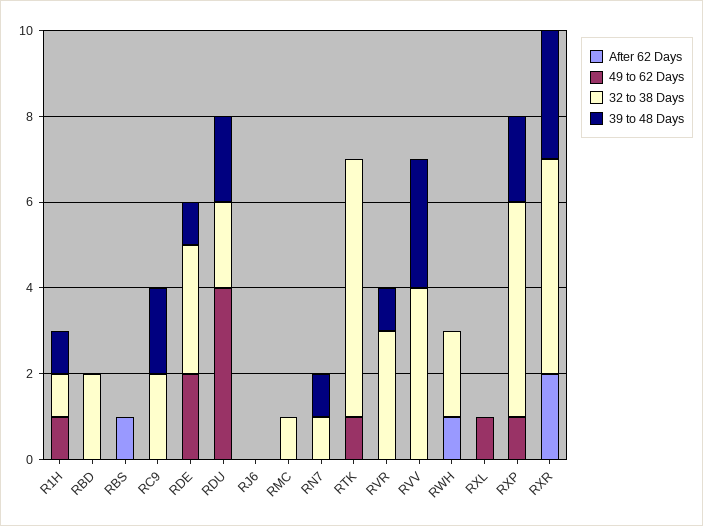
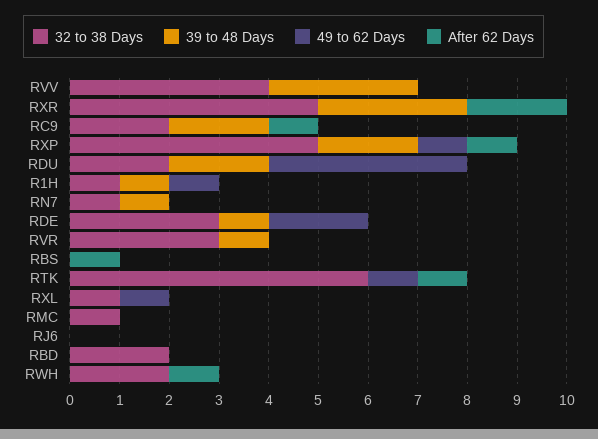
  {
    "After 62 Days": {
      "R1H": 0,
      "RBD": 0,
      "RBS": 1,
-     "RC9": 0,
+     "RC9": 1,
      "RDE": 0,
      "RDU": 0,
      "RJ6": 0,
      "RMC": 0,
      "RN7": 0,
-     "RTK": 0,
+     "RTK": 1,
      "RVR": 0,
      "RVV": 0,
      "RWH": 1,
      "RXL": 0,
-     "RXP": 0,
+     "RXP": 1,
      "RXR": 2
    },
    "49 to 62 Days": {
      "R1H": 1,
      "RBD": 0,
      "RBS": 0,
      "RC9": 0,
      "RDE": 2,
      "RDU": 4,
      "RJ6": 0,
      "RMC": 0,
      "RN7": 0,
      "RTK": 1,
      "RVR": 0,
      "RVV": 0,
      "RWH": 0,
      "RXL": 1,
      "RXP": 1,
      "RXR": 0
    },
    "32 to 38 Days": {
      "R1H": 1,
      "RBD": 2,
      "RBS": 0,
      "RC9": 2,
      "RDE": 3,
      "RDU": 2,
      "RJ6": 0,
      "RMC": 1,
      "RN7": 1,
      "RTK": 6,
      "RVR": 3,
      "RVV": 4,
      "RWH": 2,
-     "RXL": 0,
+     "RXL": 1,
      "RXP": 5,
      "RXR": 5
    },
    "39 to 48 Days": {
      "R1H": 1,
      "RBD": 0,
      "RBS": 0,
      "RC9": 2,
      "RDE": 1,
      "RDU": 2,
      "RJ6": 0,
      "RMC": 0,
      "RN7": 1,
      "RTK": 0,
      "RVR": 1,
      "RVV": 3,
      "RWH": 0,
      "RXL": 0,
      "RXP": 2,
      "RXR": 3
    }
  }

